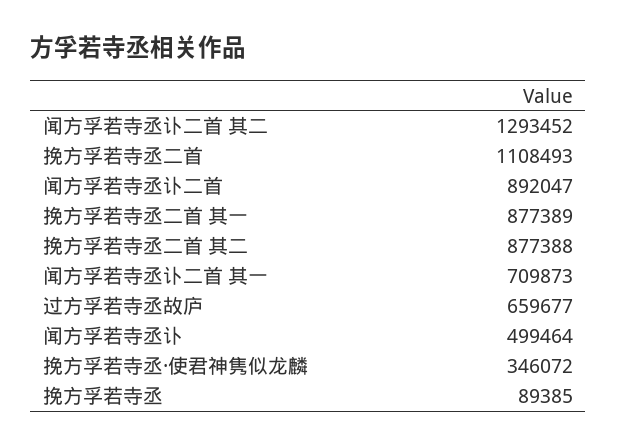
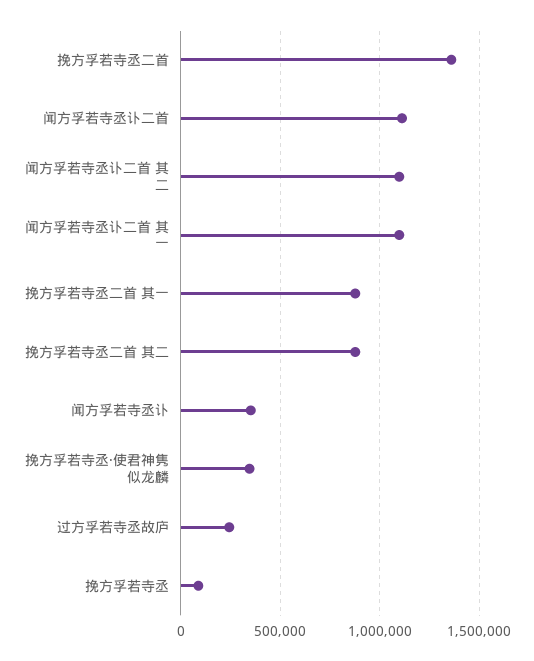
  {
-   "闻方孚若寺丞讣二首 其二": 1293452,
+   "闻方孚若寺丞讣二首 其二": 1100000,
-   "挽方孚若寺丞二首": 1108493,
+   "挽方孚若寺丞二首": 1350000,
-   "闻方孚若寺丞讣二首": 892047,
+   "闻方孚若寺丞讣二首": 1100000,
    "挽方孚若寺丞二首 其一": 877389,
    "挽方孚若寺丞二首 其二": 877388,
-   "闻方孚若寺丞讣二首 其一": 709873,
+   "闻方孚若寺丞讣二首 其一": 1100000,
-   "过方孚若寺丞故庐": 659677,
+   "过方孚若寺丞故庐": 250000,
-   "闻方孚若寺丞讣": 499464,
+   "闻方孚若寺丞讣": 350000,
    "挽方孚若寺丞·使君神隽似龙麟": 346072,
    "挽方孚若寺丞": 89385
  }

